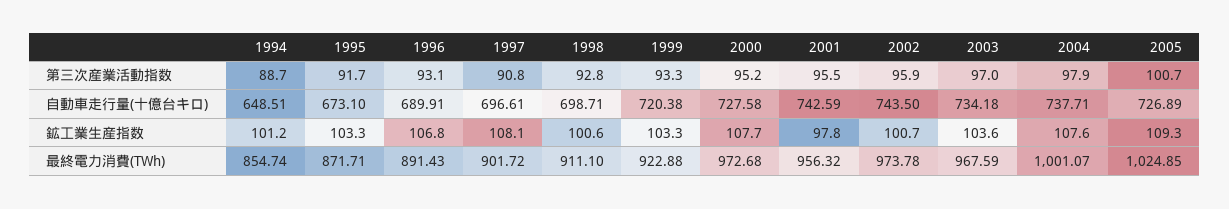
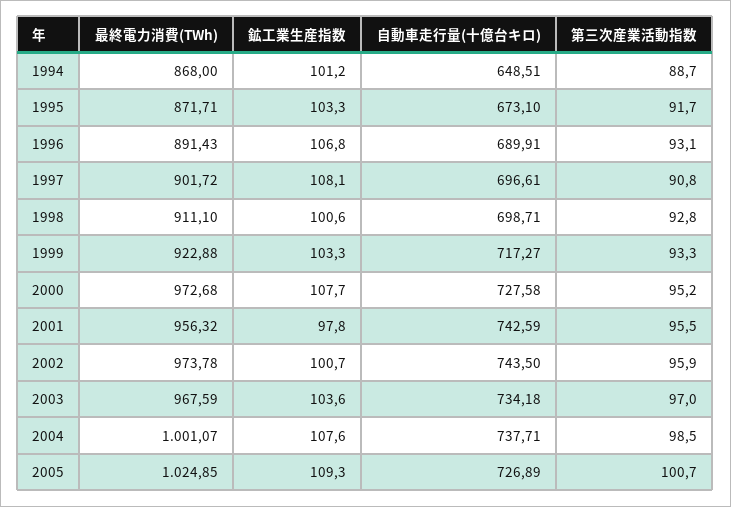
  {
    "1994": {
      "第三次産業活動指数": 88.7,
      "自動車走行量(十億台キロ)": 648.51,
      "鉱工業生産指数": 101.2,
-     "最終電力消費(TWh)": 854.74
+     "最終電力消費(TWh)": 868
    },
    "1995": {
      "第三次産業活動指数": 91.7,
      "自動車走行量(十億台キロ)": 673.1,
      "鉱工業生産指数": 103.3,
      "最終電力消費(TWh)": 871.71
    },
    "1996": {
      "第三次産業活動指数": 93.1,
      "自動車走行量(十億台キロ)": 689.91,
      "鉱工業生産指数": 106.8,
      "最終電力消費(TWh)": 891.43
    },
    "1997": {
      "第三次産業活動指数": 90.8,
      "自動車走行量(十億台キロ)": 696.61,
      "鉱工業生産指数": 108.1,
      "最終電力消費(TWh)": 901.72
    },
    "1998": {
      "第三次産業活動指数": 92.8,
      "自動車走行量(十億台キロ)": 698.71,
      "鉱工業生産指数": 100.6,
      "最終電力消費(TWh)": 911.1
    },
    "1999": {
      "第三次産業活動指数": 93.3,
-     "自動車走行量(十億台キロ)": 720.38,
+     "自動車走行量(十億台キロ)": 717.27,
      "鉱工業生産指数": 103.3,
      "最終電力消費(TWh)": 922.88
    },
    "2000": {
      "第三次産業活動指数": 95.2,
      "自動車走行量(十億台キロ)": 727.58,
      "鉱工業生産指数": 107.7,
      "最終電力消費(TWh)": 972.68
    },
    "2001": {
      "第三次産業活動指数": 95.5,
      "自動車走行量(十億台キロ)": 742.59,
      "鉱工業生産指数": 97.8,
      "最終電力消費(TWh)": 956.32
    },
    "2002": {
      "第三次産業活動指数": 95.9,
      "自動車走行量(十億台キロ)": 743.5,
      "鉱工業生産指数": 100.7,
      "最終電力消費(TWh)": 973.78
    },
    "2003": {
      "第三次産業活動指数": 97,
      "自動車走行量(十億台キロ)": 734.18,
      "鉱工業生産指数": 103.6,
      "最終電力消費(TWh)": 967.59
    },
    "2004": {
-     "第三次産業活動指数": 97.9,
+     "第三次産業活動指数": 98.5,
      "自動車走行量(十億台キロ)": 737.71,
      "鉱工業生産指数": 107.6,
      "最終電力消費(TWh)": 1001.07
    },
    "2005": {
      "第三次産業活動指数": 100.7,
      "自動車走行量(十億台キロ)": 726.89,
      "鉱工業生産指数": 109.3,
      "最終電力消費(TWh)": 1024.85
    }
  }

